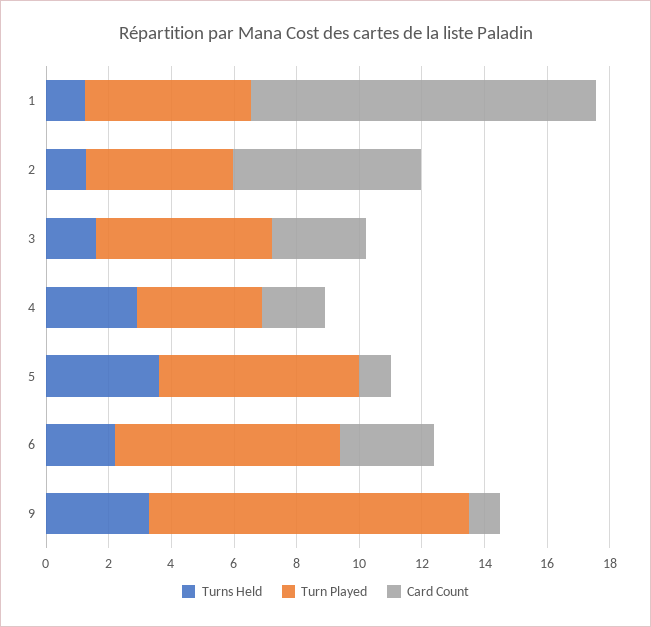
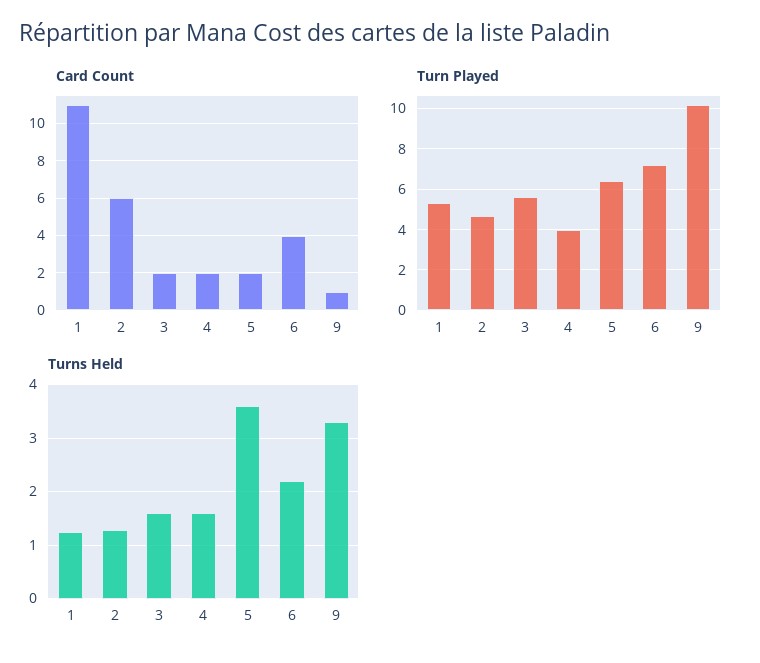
  {
    "Turns Held": {
      "1": 1.2,
      "2": 1.2,
      "3": 1.6,
-     "4": 3,
+     "4": 1.6,
      "5": 3.6,
      "6": 2.2,
      "9": 3.4
    },
    "Turn Played": {
      "1": 5.5,
      "2": 4.5,
      "3": 5.5,
      "4": 4,
      "5": 6.5,
      "6": 7,
      "9": 10
    },
    "Card Count": {
      "1": 11,
      "2": 6,
-     "3": 3,
+     "3": 2,
      "4": 2,
-     "5": 1,
+     "5": 2,
-     "6": 3,
+     "6": 4,
      "9": 1
    }
  }

